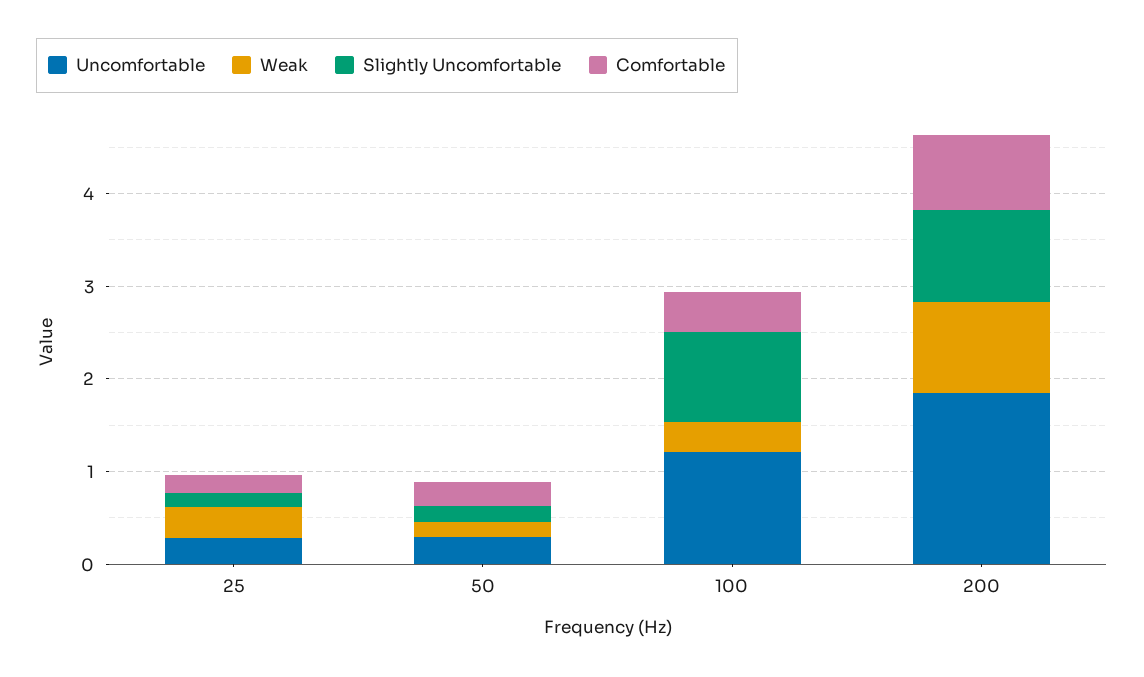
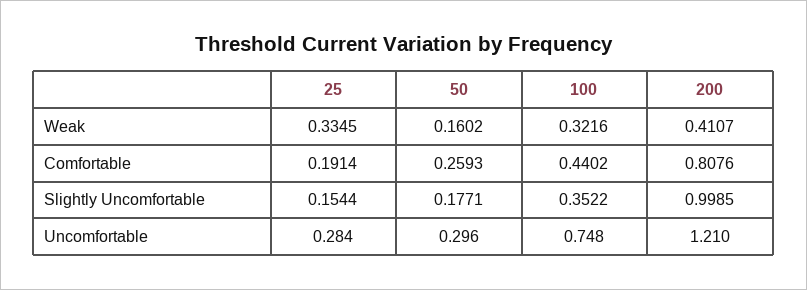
  {
    "Uncomfortable": {
      "25": 0.284,
      "50": 0.296,
-     "100": 1.2,
+     "100": 0.748,
-     "200": 1.8
+     "200": 1.21
    },
    "Weak": {
      "25": 0.3345,
      "50": 0.1602,
      "100": 0.3216,
-     "200": 1
+     "200": 0.4107
    },
    "Slightly Uncomfortable": {
      "25": 0.1544,
      "50": 0.1771,
-     "100": 1,
+     "100": 0.3522,
      "200": 0.9985
    },
    "Comfortable": {
      "25": 0.1914,
      "50": 0.2593,
      "100": 0.4402,
      "200": 0.8076
    }
  }

